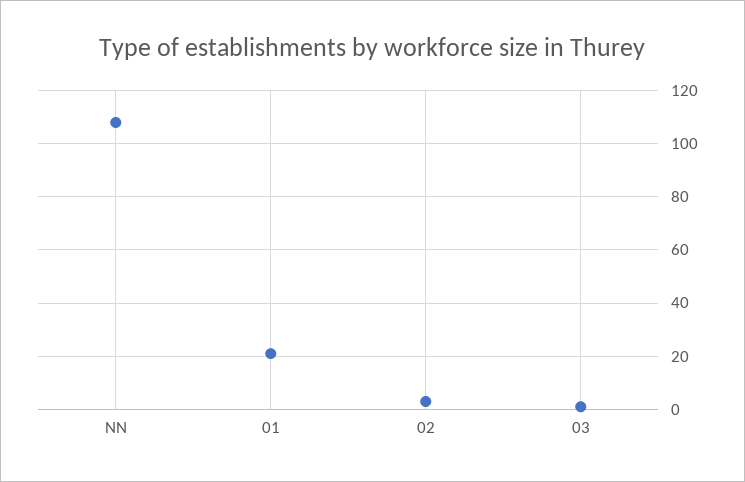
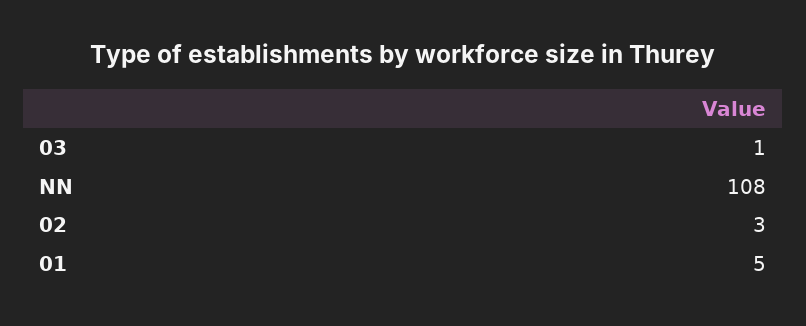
  {
    "NN": 108,
-   "01": 20,
+   "01": 5,
    "02": 3,
    "03": 1
  }

